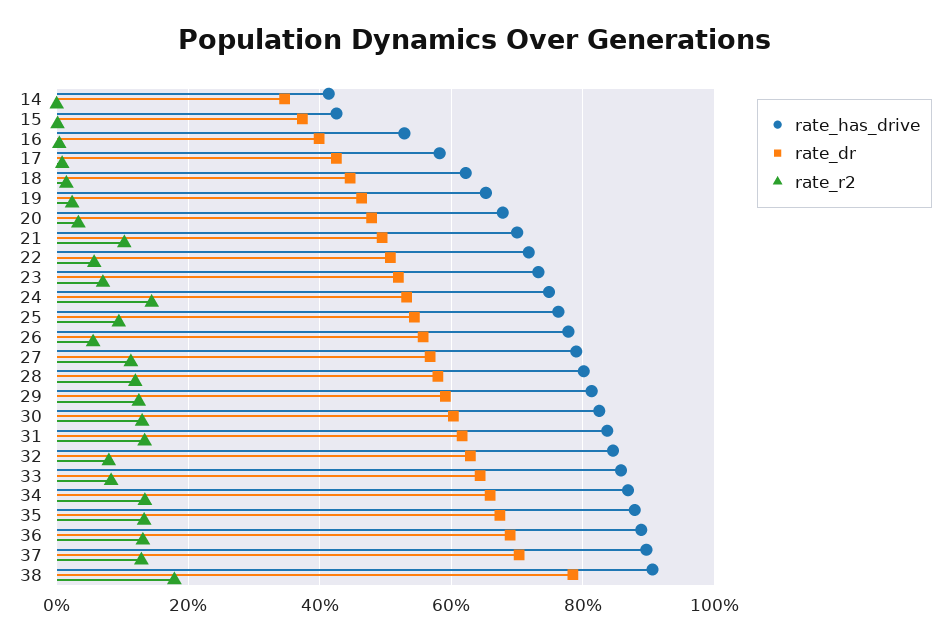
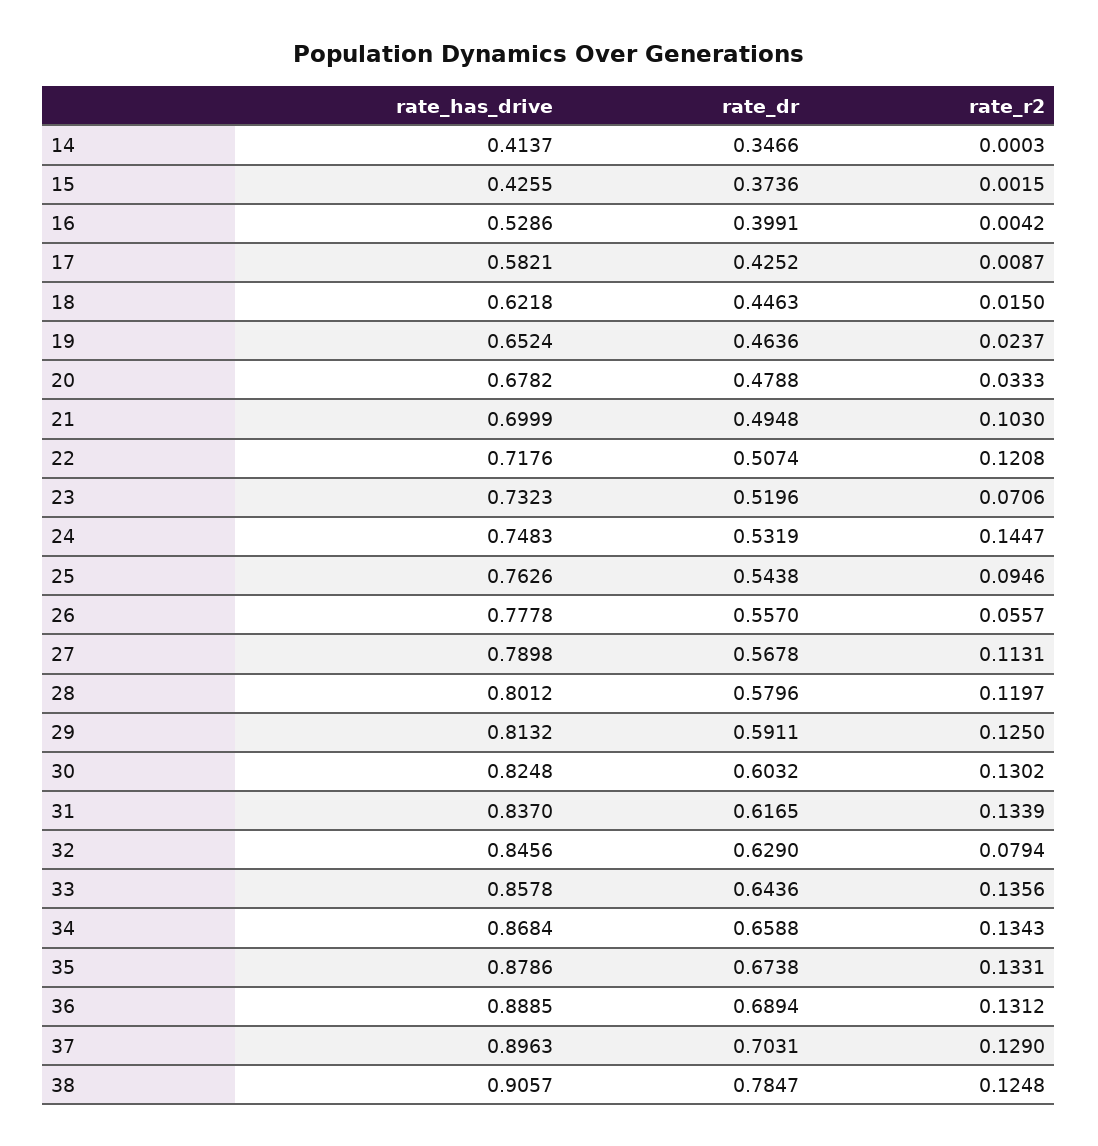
  {
    "rate_has_drive": {
      "14": 0.4137,
      "15": 0.4255,
      "16": 0.5286,
      "17": 0.5821,
      "18": 0.6218,
      "19": 0.6524,
      "20": 0.6782,
      "21": 0.6999,
      "22": 0.7176,
      "23": 0.7323,
      "24": 0.7483,
      "25": 0.7626,
      "26": 0.7778,
      "27": 0.7898,
      "28": 0.8012,
      "29": 0.8132,
      "30": 0.8248,
      "31": 0.837,
      "32": 0.8456,
      "33": 0.8578,
      "34": 0.8684,
      "35": 0.8786,
      "36": 0.8885,
      "37": 0.8963,
      "38": 0.9057
    },
    "rate_dr": {
      "14": 0.3466,
      "15": 0.3736,
      "16": 0.3991,
      "17": 0.4252,
      "18": 0.4463,
      "19": 0.4636,
      "20": 0.4788,
      "21": 0.4948,
      "22": 0.5074,
      "23": 0.5196,
      "24": 0.5319,
      "25": 0.5438,
      "26": 0.557,
      "27": 0.5678,
      "28": 0.5796,
      "29": 0.5911,
      "30": 0.6032,
      "31": 0.6165,
      "32": 0.629,
      "33": 0.6436,
      "34": 0.6588,
      "35": 0.6738,
      "36": 0.6894,
      "37": 0.7031,
      "38": 0.7847
    },
    "rate_r2": {
      "14": 0.0003,
      "15": 0.0015,
      "16": 0.0042,
      "17": 0.0087,
      "18": 0.015,
      "19": 0.0237,
      "20": 0.0333,
      "21": 0.103,
-     "22": 0.06,
+     "22": 0.1208,
      "23": 0.0706,
      "24": 0.1447,
      "25": 0.0946,
      "26": 0.0557,
      "27": 0.1131,
      "28": 0.1197,
      "29": 0.125,
      "30": 0.1302,
      "31": 0.1339,
      "32": 0.0794,
-     "33": 0.08,
+     "33": 0.1356,
      "34": 0.1343,
      "35": 0.1331,
      "36": 0.1312,
      "37": 0.129,
-     "38": 0.18
+     "38": 0.1248
    }
  }

